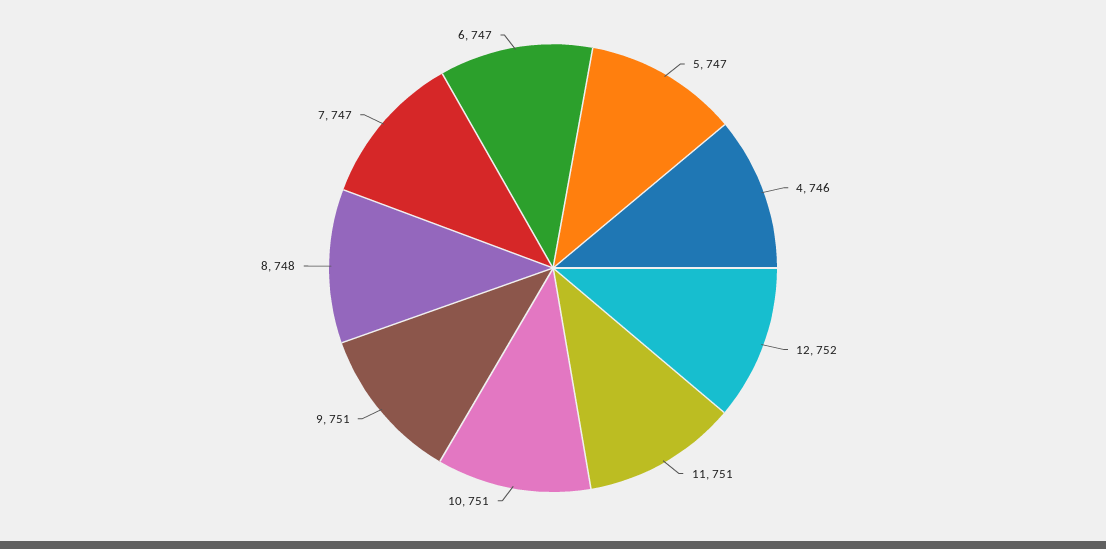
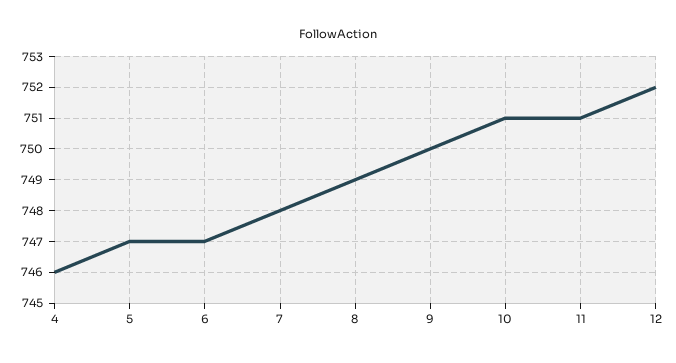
  {
    "5": 747,
    "4": 746,
    "12": 752,
    "11": 751,
    "10": 751,
-   "9": 751,
+   "9": 750,
-   "8": 748,
+   "8": 749,
-   "7": 747,
+   "7": 748,
    "6": 747
  }

